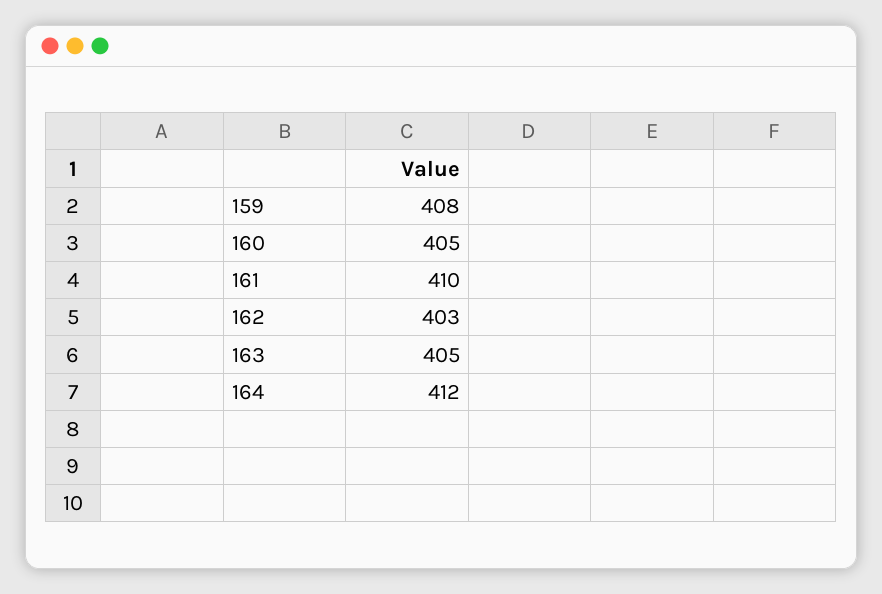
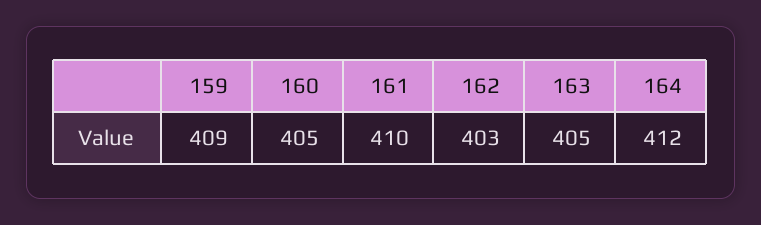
  {
-   "159": 408,
+   "159": 409,
    "160": 405,
    "161": 410,
    "162": 403,
    "163": 405,
    "164": 412
  }

